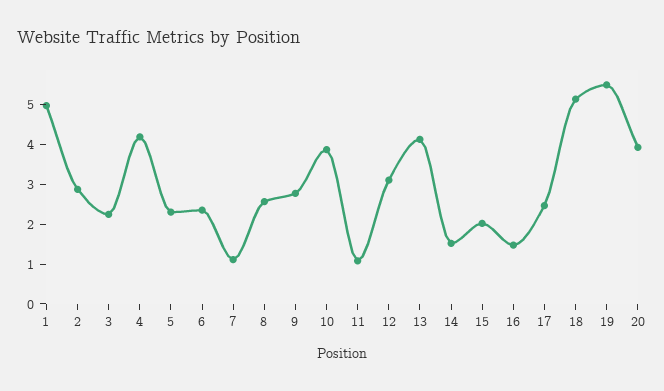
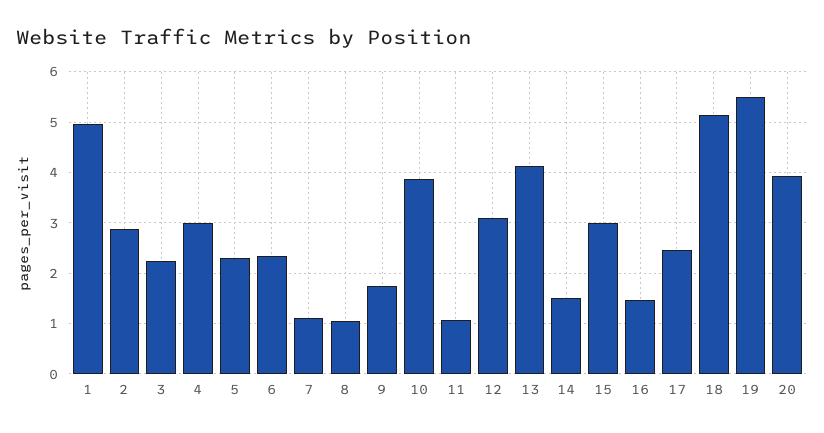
  {
    "1": 5,
    "2": 2.8,
    "3": 2.2,
-   "4": 4.25,
+   "4": 3,
    "5": 2.4,
    "6": 2.4,
    "7": 1.2,
-   "8": 2.5,
+   "8": 1,
-   "9": 2.75,
+   "9": 1.8,
    "10": 3.8,
    "11": 1,
    "12": 3.2,
    "13": 4.2,
    "14": 1.6,
-   "15": 2,
+   "15": 3,
    "16": 1.4,
    "17": 2.4,
    "18": 5.2,
    "19": 5.4,
    "20": 4
  }

